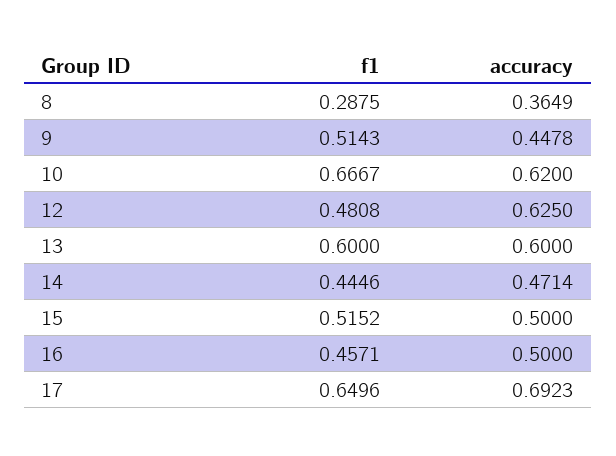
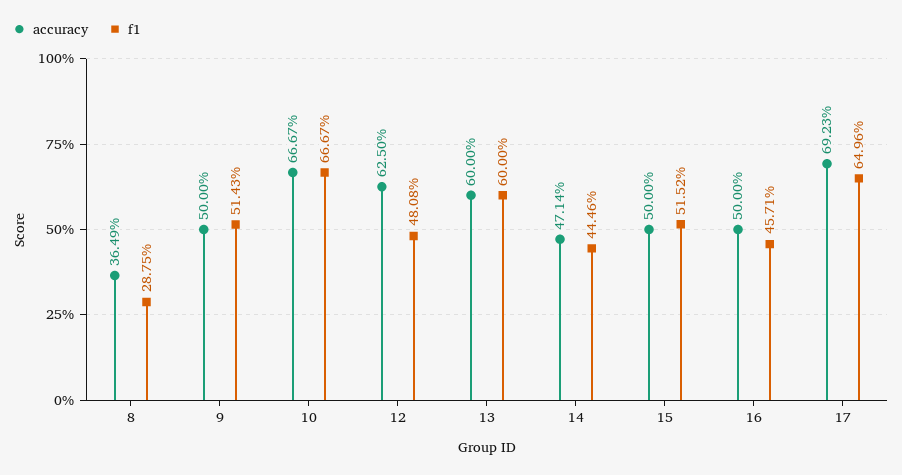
  {
    "f1": {
      "8": 0.2875,
      "9": 0.5143,
      "10": 0.6667,
      "12": 0.4808,
      "13": 0.6,
      "14": 0.4446,
      "15": 0.5152,
      "16": 0.4571,
      "17": 0.6496
    },
    "accuracy": {
      "8": 0.3649,
-     "9": 0.4478,
+     "9": 0.5,
-     "10": 0.62,
+     "10": 0.6667,
      "12": 0.625,
      "13": 0.6,
      "14": 0.4714,
      "15": 0.5,
      "16": 0.5,
      "17": 0.6923
    }
  }

